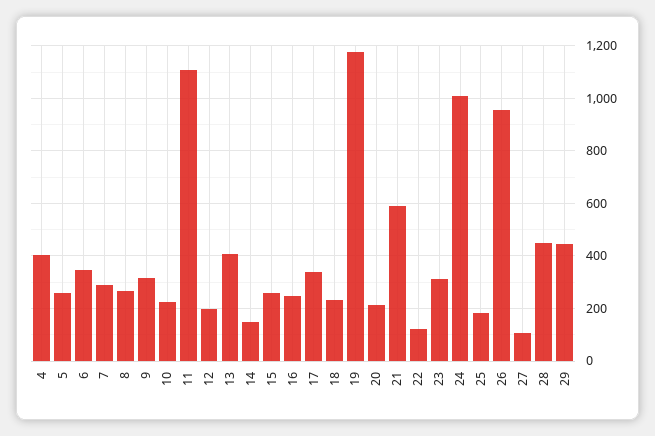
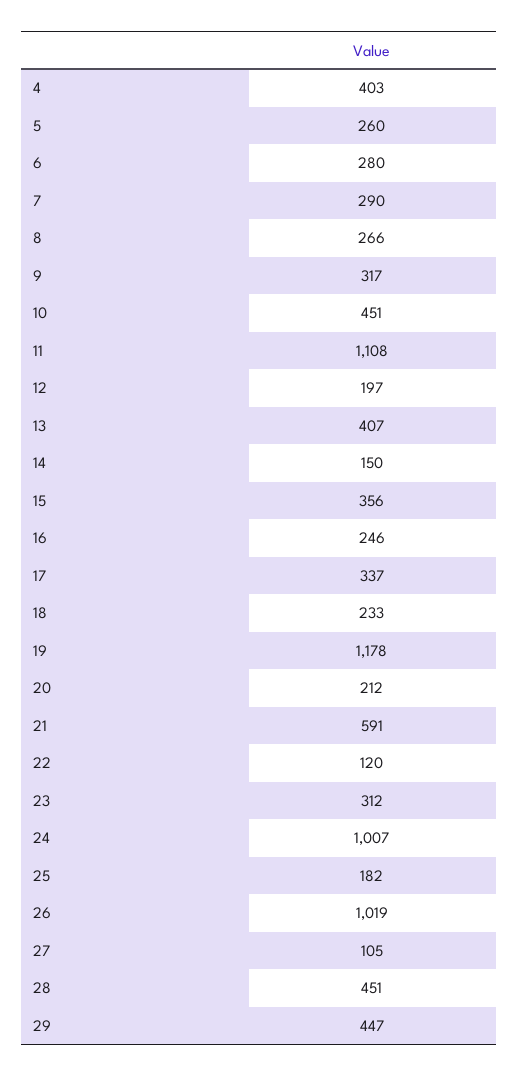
  {
    "4": 403,
    "5": 260,
-   "6": 350,
+   "6": 280,
    "7": 290,
    "8": 266,
    "9": 317,
-   "10": 225,
+   "10": 451,
    "11": 1108,
    "12": 197,
    "13": 407,
    "14": 150,
-   "15": 250,
+   "15": 356,
    "16": 246,
    "17": 337,
    "18": 233,
    "19": 1178,
    "20": 212,
    "21": 591,
    "22": 120,
    "23": 312,
    "24": 1007,
    "25": 182,
-   "26": 950,
+   "26": 1019,
    "27": 105,
    "28": 451,
    "29": 447
  }

